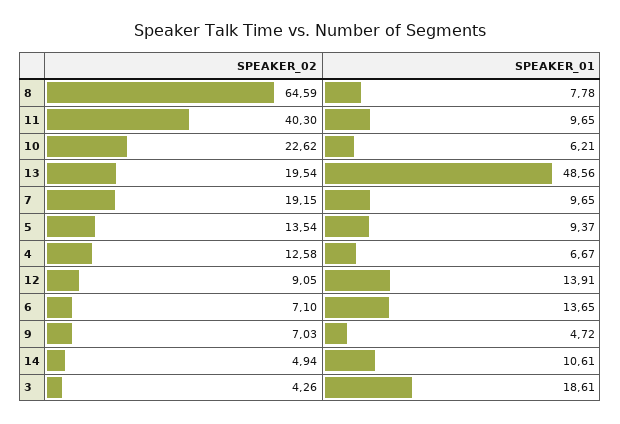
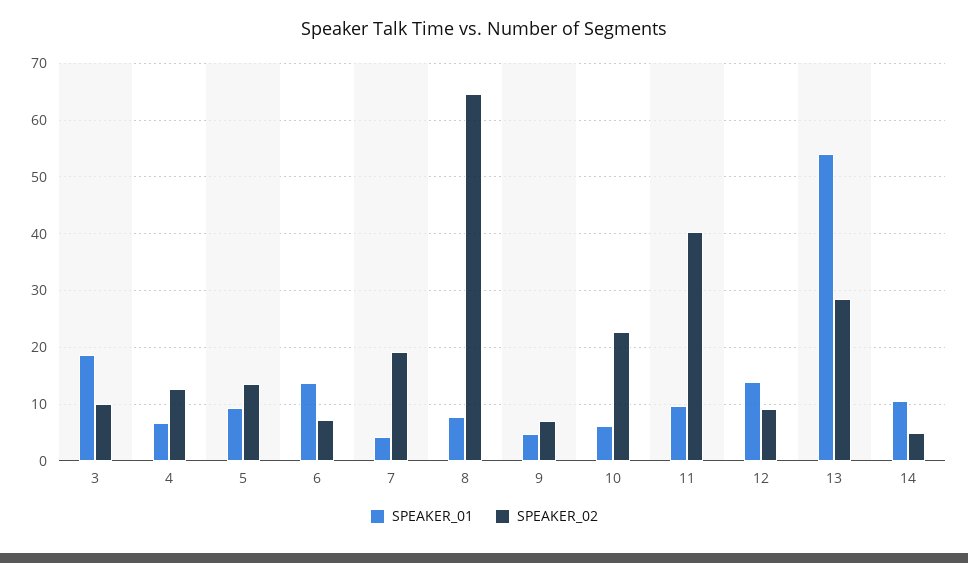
  {
    "SPEAKER_02": {
      "8": 64.59,
      "11": 40.3,
      "10": 22.62,
-     "13": 19.54,
+     "13": 28,
      "7": 19.15,
      "5": 13.54,
      "4": 12.58,
      "12": 9.05,
      "6": 7.1,
      "9": 7.03,
      "14": 4.94,
-     "3": 4.26
+     "3": 10
    },
    "SPEAKER_01": {
      "8": 7.78,
      "11": 9.65,
      "10": 6.21,
-     "13": 48.56,
+     "13": 54,
-     "7": 9.65,
+     "7": 4,
      "5": 9.37,
      "4": 6.67,
      "12": 13.91,
      "6": 13.65,
      "9": 4.72,
      "14": 10.61,
      "3": 18.61
    }
  }

